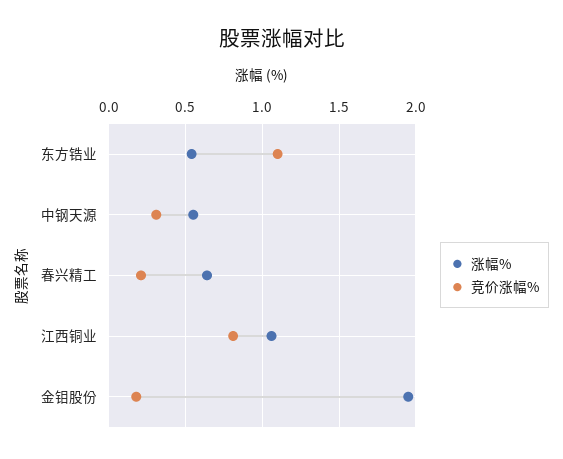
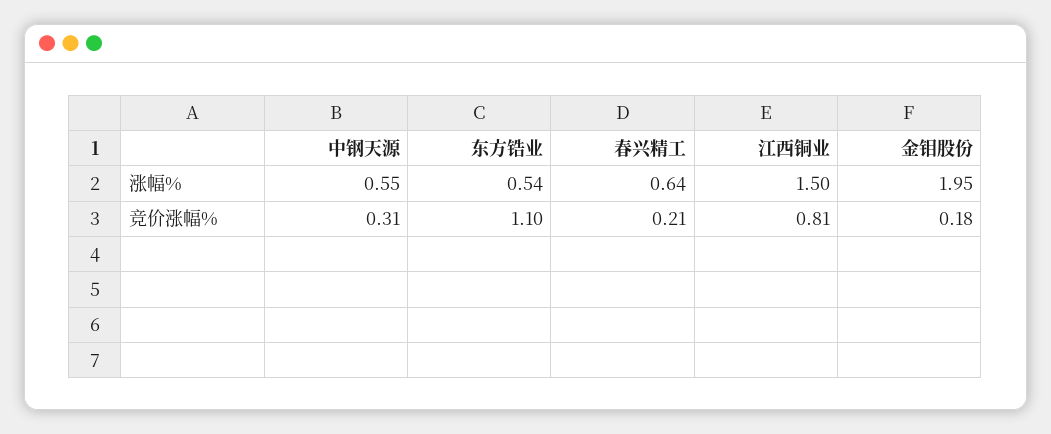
  {
    "涨幅%": {
      "东方锆业": 0.54,
      "中钢天源": 0.55,
      "春兴精工": 0.64,
-     "江西铜业": 1.05,
+     "江西铜业": 1.5,
      "金钼股份": 1.95
    },
    "竞价涨幅%": {
      "东方锆业": 1.1,
      "中钢天源": 0.31,
      "春兴精工": 0.21,
      "江西铜业": 0.81,
      "金钼股份": 0.18
    }
  }

